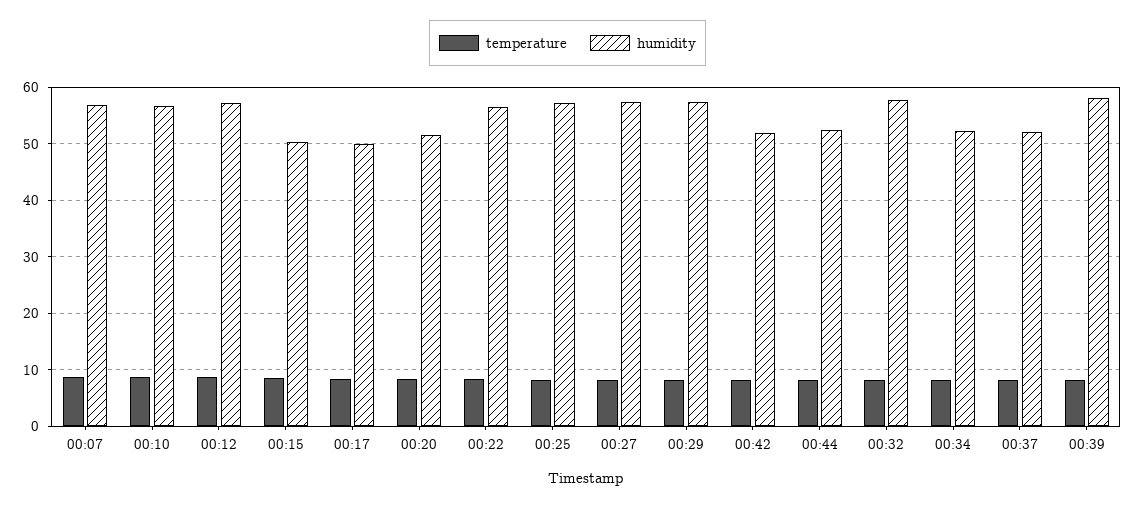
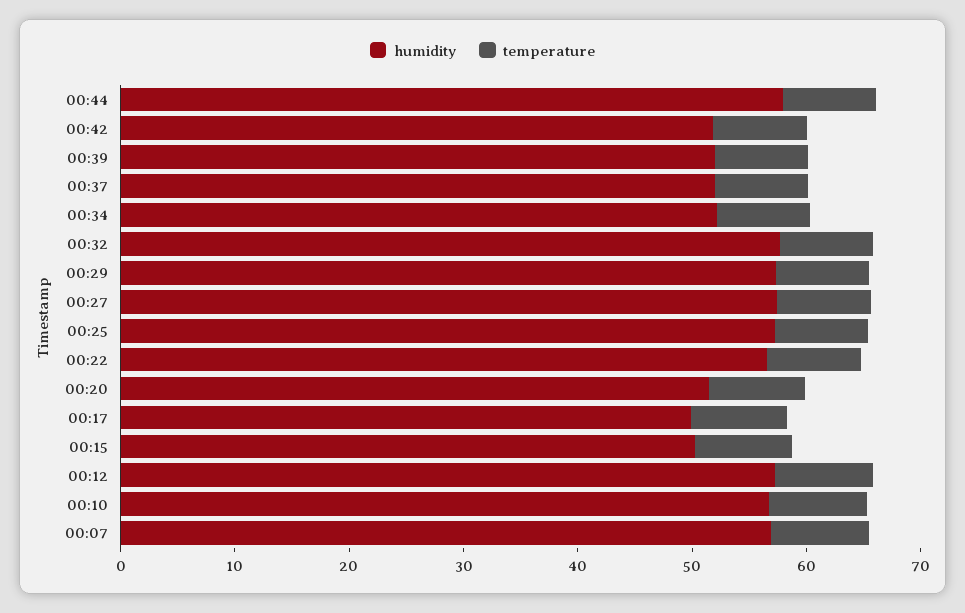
  {
    "temperature": {
      "00:07": 8,
      "00:10": 8,
      "00:12": 8,
      "00:15": 8,
      "00:17": 8,
      "00:20": 8,
      "00:22": 8,
      "00:25": 8,
      "00:27": 8,
      "00:29": 8,
      "00:42": 8,
      "00:44": 8,
      "00:32": 8,
      "00:34": 8,
      "00:37": 8,
      "00:39": 8
    },
    "humidity": {
      "00:07": 56,
      "00:10": 56,
      "00:12": 58,
      "00:15": 50,
      "00:17": 50,
      "00:20": 52,
      "00:22": 56,
      "00:25": 58,
      "00:27": 58,
      "00:29": 58,
      "00:42": 52,
-     "00:44": 52,
+     "00:44": 58,
      "00:32": 58,
      "00:34": 52,
      "00:37": 52,
-     "00:39": 58
+     "00:39": 52
    }
  }

